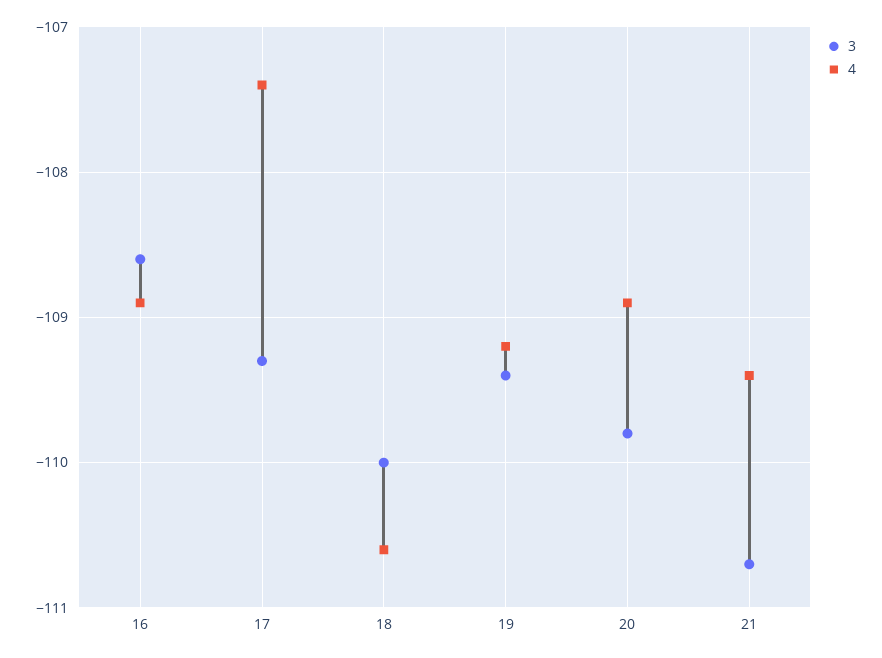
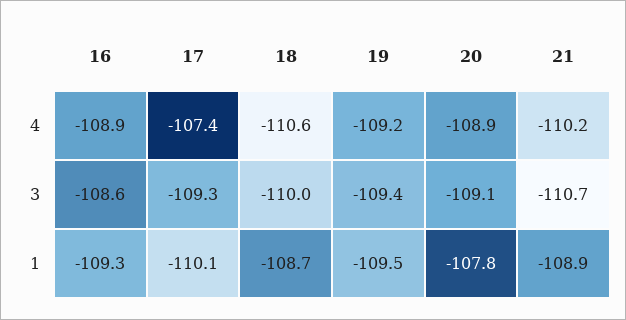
  {
    "3": {
      "16": -108.6,
      "17": -109.3,
      "18": -110,
      "19": -109.4,
-     "20": -109.8,
+     "20": -109.1,
      "21": -110.7
    },
    "4": {
      "16": -108.9,
      "17": -107.4,
      "18": -110.6,
      "19": -109.2,
      "20": -108.9,
-     "21": -109.4
+     "21": -110.2
-   }
+   },
+   "1": {
+     "16": -109.3,
+     "17": -110.1,
+     "18": -108.7,
+     "19": -109.5,
+     "20": -107.8,
+     "21": -108.9
+   }
  }

